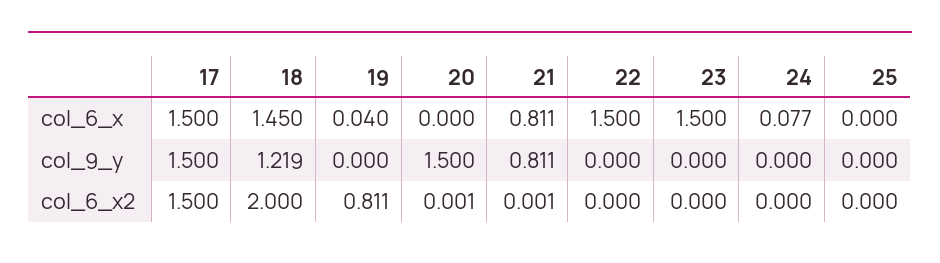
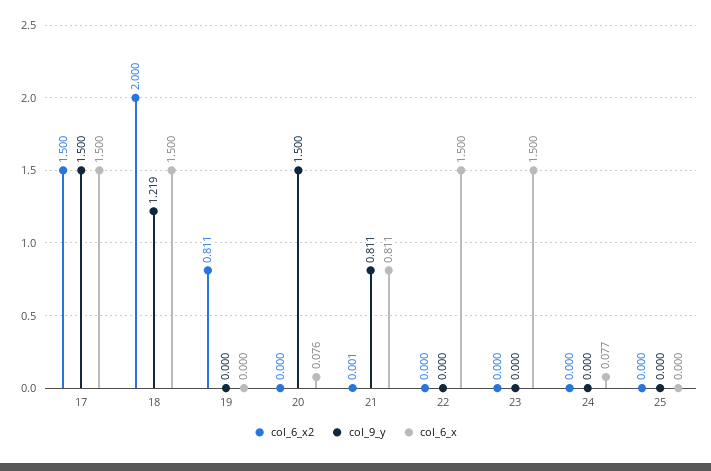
  {
    "col_6_x": {
      "17": 1.5,
-     "18": 1.45,
+     "18": 1.5,
-     "19": 0.04,
+     "19": 0,
-     "20": 0,
+     "20": 0.076,
      "21": 0.811,
      "22": 1.5,
      "23": 1.5,
      "24": 0.077,
      "25": 0
    },
    "col_9_y": {
      "17": 1.5,
      "18": 1.219,
      "19": 0,
      "20": 1.5,
      "21": 0.811,
      "22": 0,
      "23": 0,
      "24": 0,
      "25": 0
    },
    "col_6_x2": {
      "17": 1.5,
      "18": 2,
      "19": 0.811,
-     "20": 0.001,
+     "20": 0,
      "21": 0.001,
      "22": 0,
      "23": 0,
      "24": 0,
      "25": 0
    }
  }

